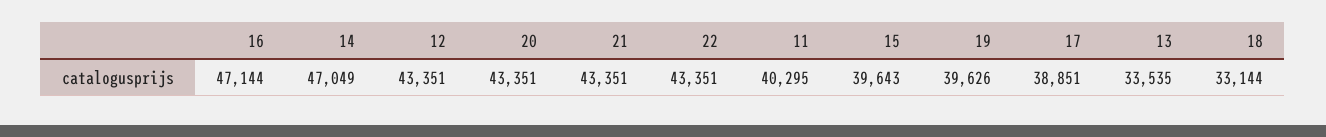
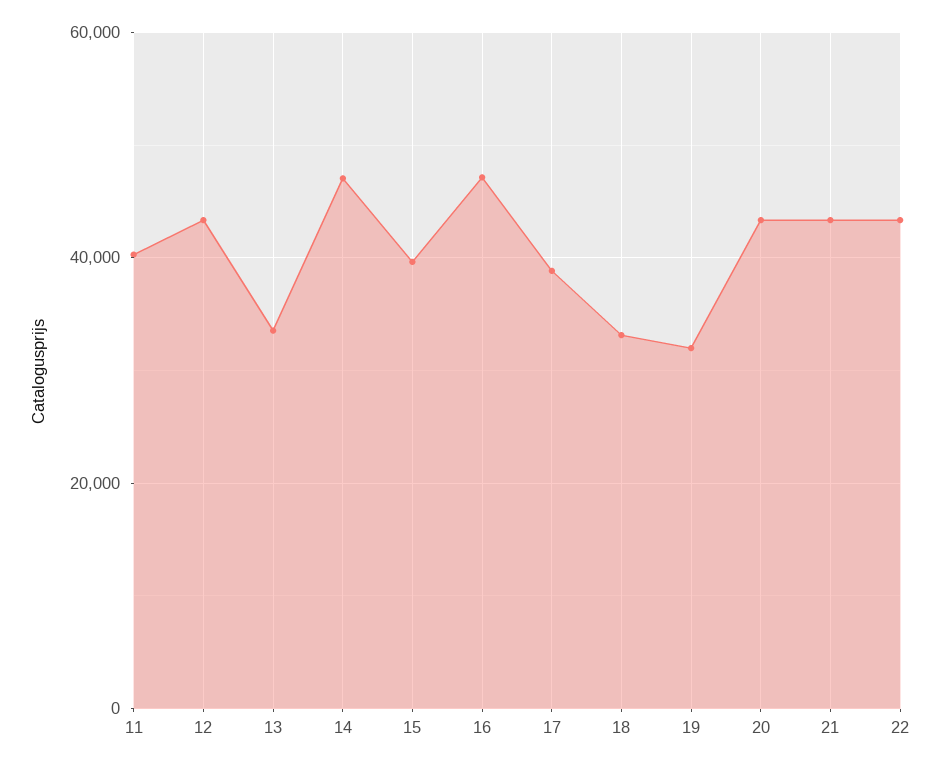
  {
    "16": 47144,
    "14": 47049,
    "12": 43351,
    "20": 43351,
    "21": 43351,
    "22": 43351,
    "11": 40295,
    "15": 39643,
-   "19": 39626,
+   "19": 32000,
    "17": 38851,
    "13": 33535,
    "18": 33144
  }

